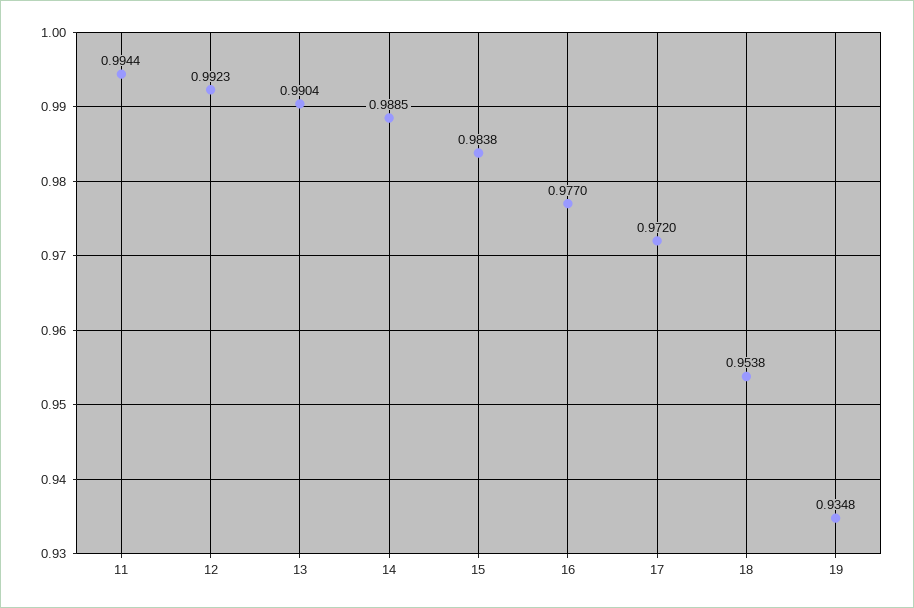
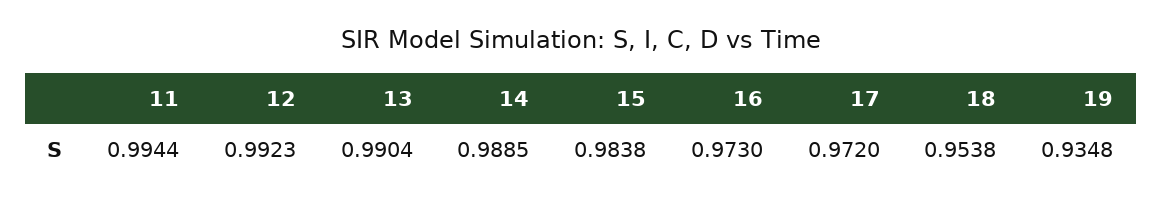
  {
    "11": 0.9944,
    "12": 0.9923,
    "13": 0.9904,
    "14": 0.9885,
    "15": 0.9838,
-   "16": 0.977,
+   "16": 0.973,
    "17": 0.972,
    "18": 0.9538,
    "19": 0.9348
  }

